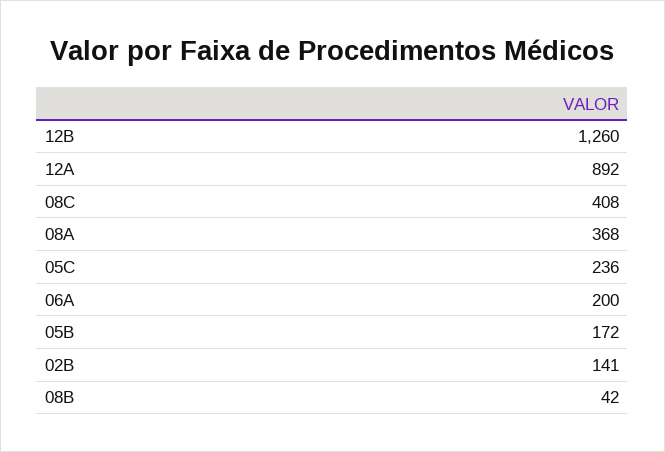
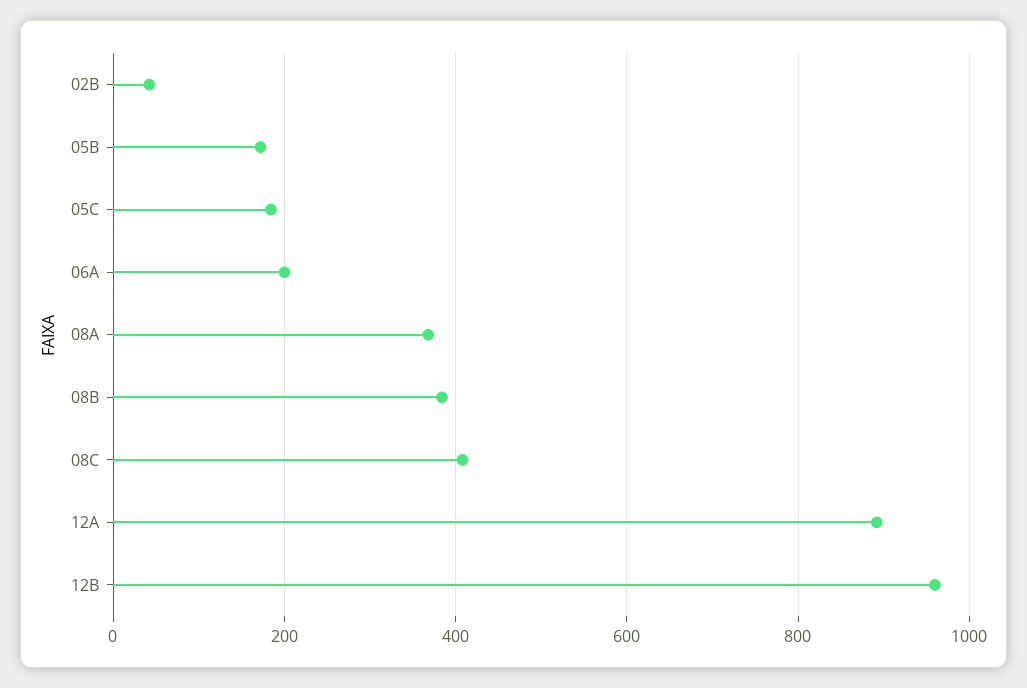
  {
-   "12B": 1260,
+   "12B": 960,
    "12A": 892,
    "08C": 408,
    "08A": 368,
-   "05C": 236,
+   "05C": 180,
    "06A": 200,
    "05B": 172,
-   "02B": 141,
+   "02B": 40,
-   "08B": 42
+   "08B": 380
  }

